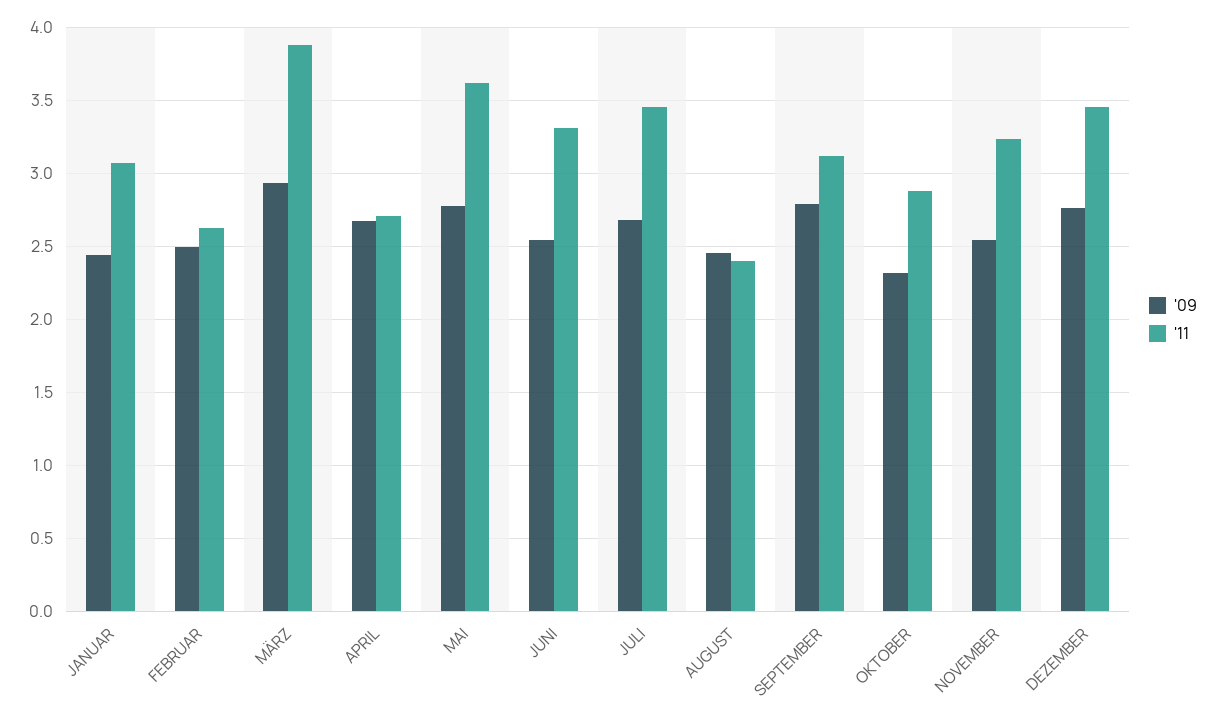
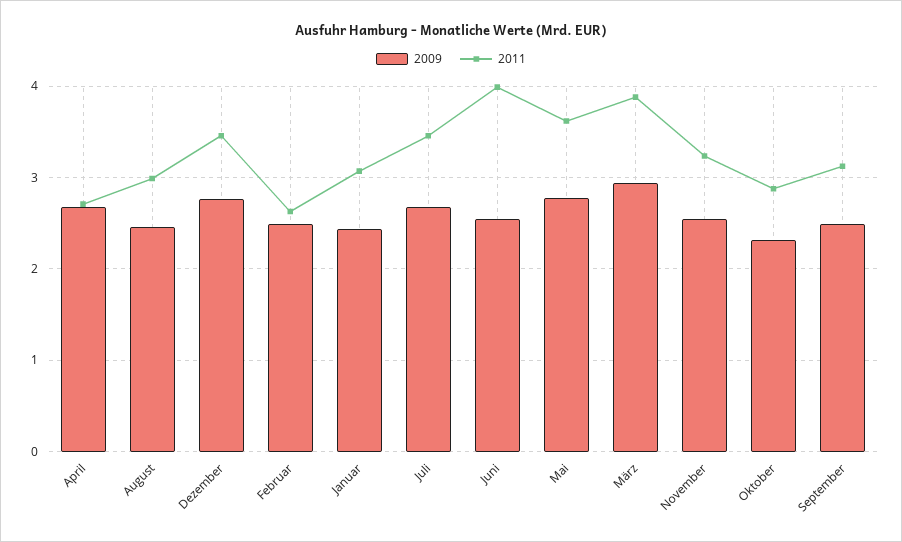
  {
    "'09": {
      "JANUAR": 2.45,
      "FEBRUAR": 2.5,
      "MÄRZ": 2.95,
      "APRIL": 2.7,
      "MAI": 2.75,
      "JUNI": 2.55,
      "JULI": 2.7,
      "AUGUST": 2.45,
-     "SEPTEMBER": 2.8,
+     "SEPTEMBER": 2.5,
      "OKTOBER": 2.3,
      "NOVEMBER": 2.55,
      "DEZEMBER": 2.75
    },
    "'11": {
      "JANUAR": 3.05,
      "FEBRUAR": 2.65,
      "MÄRZ": 3.9,
      "APRIL": 2.7,
      "MAI": 3.6,
-     "JUNI": 3.3,
+     "JUNI": 4,
      "JULI": 3.45,
-     "AUGUST": 2.4,
+     "AUGUST": 3,
      "SEPTEMBER": 3.1,
      "OKTOBER": 2.9,
      "NOVEMBER": 3.25,
      "DEZEMBER": 3.45
    }
  }

